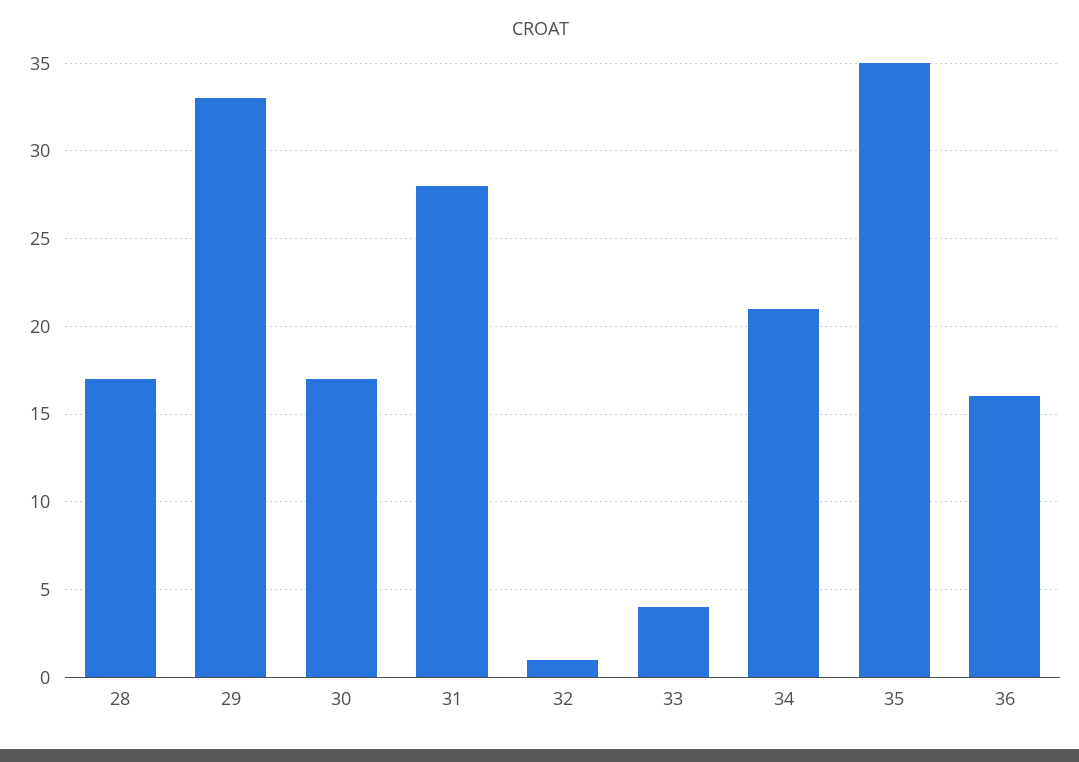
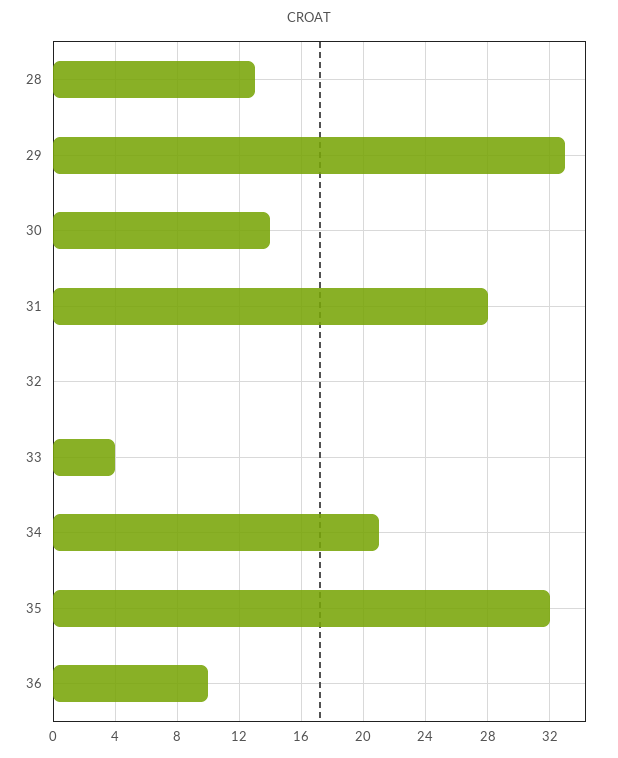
  {
-   "28": 17,
+   "28": 13,
    "29": 33,
-   "30": 17,
+   "30": 14,
    "31": 28,
-   "32": 1,
+   "32": 0,
    "33": 4,
    "34": 21,
-   "35": 35,
+   "35": 32,
-   "36": 16
+   "36": 10
  }

